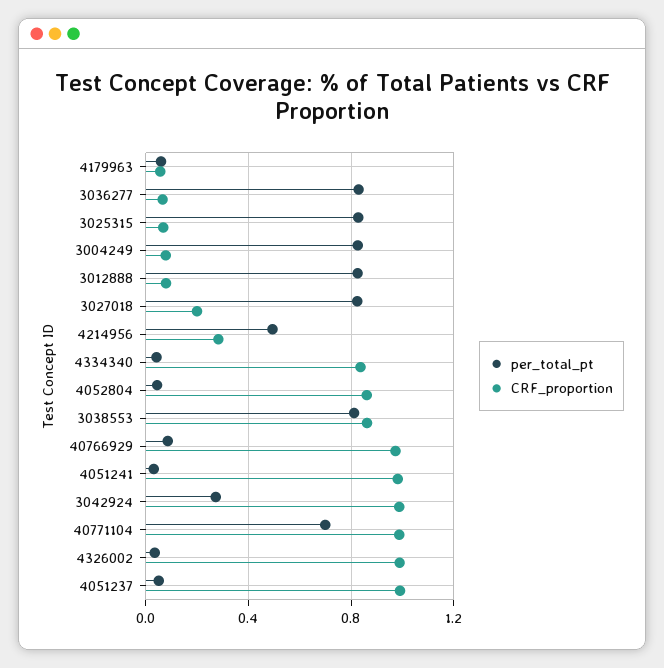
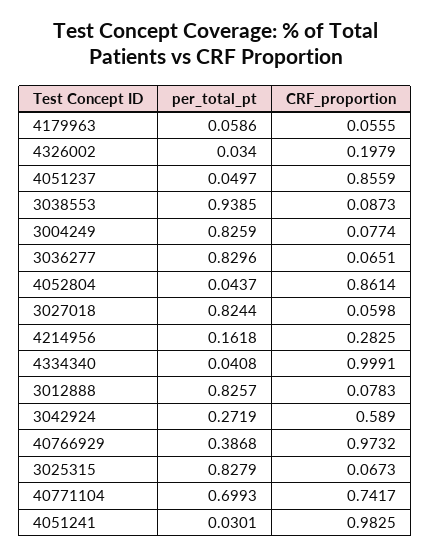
  {
    "per_total_pt": {
      "4179963": 0.0586,
      "3036277": 0.8296,
      "3025315": 0.8279,
      "3004249": 0.8259,
      "3012888": 0.8257,
      "3027018": 0.8244,
-     "4214956": 0.5,
+     "4214956": 0.1618,
      "4334340": 0.0408,
      "4052804": 0.0437,
-     "3038553": 0.8,
+     "3038553": 0.9385,
-     "40766929": 0.1,
+     "40766929": 0.3868,
      "4051241": 0.0301,
      "3042924": 0.2719,
      "40771104": 0.6993,
      "4326002": 0.034,
      "4051237": 0.0497
    },
    "CRF_proportion": {
      "4179963": 0.0555,
      "3036277": 0.0651,
      "3025315": 0.0673,
      "3004249": 0.0774,
      "3012888": 0.0783,
-     "3027018": 0.2,
+     "3027018": 0.0598,
      "4214956": 0.2825,
-     "4334340": 0.85,
+     "4334340": 0.9991,
      "4052804": 0.8614,
-     "3038553": 0.85,
+     "3038553": 0.0873,
      "40766929": 0.9732,
      "4051241": 0.9825,
-     "3042924": 1,
+     "3042924": 0.589,
-     "40771104": 1,
+     "40771104": 0.7417,
-     "4326002": 1,
+     "4326002": 0.1979,
-     "4051237": 1
+     "4051237": 0.8559
    }
  }

